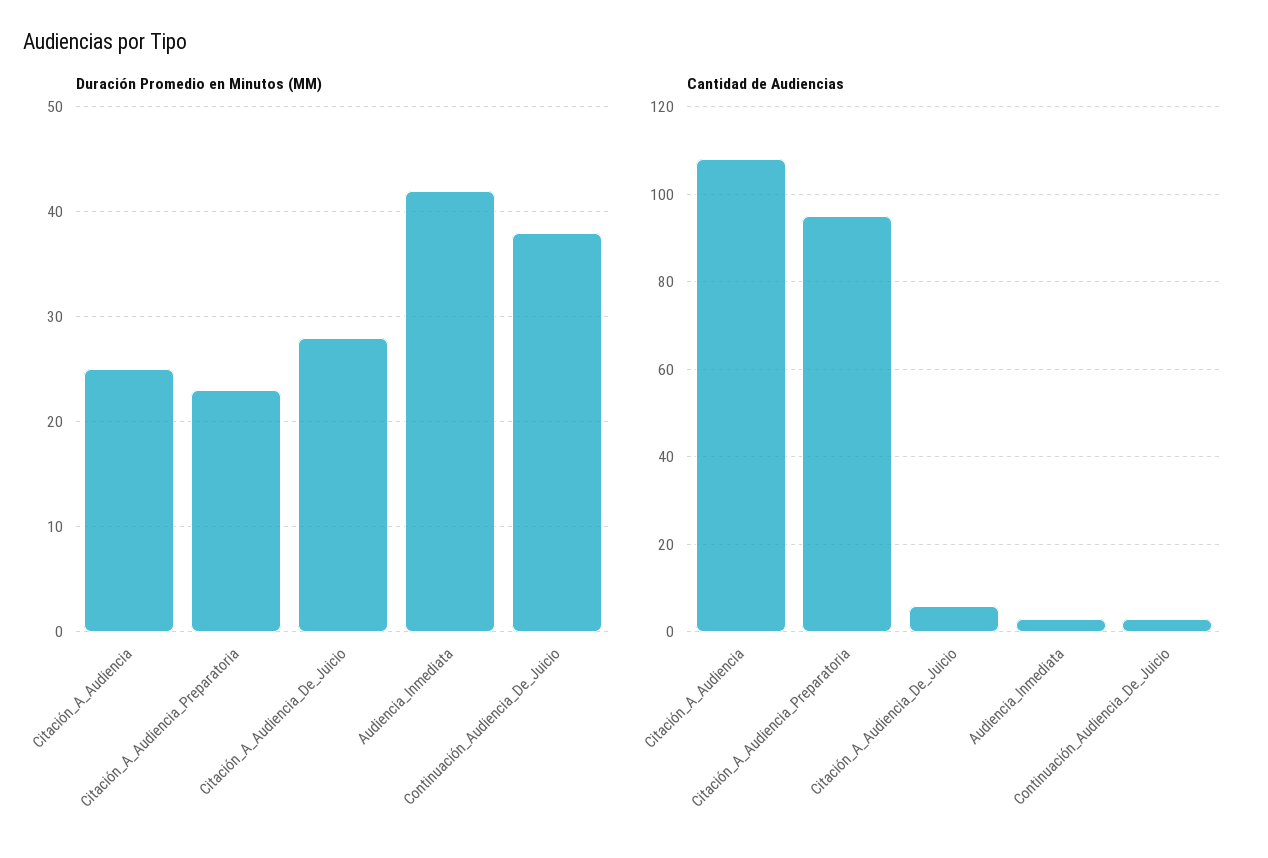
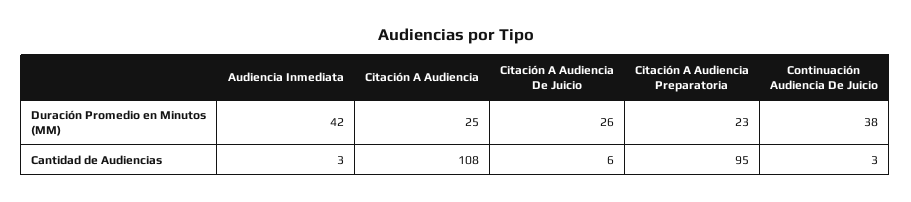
  {
    "Duración Promedio en Minutos (MM)": {
      "Citación_A_Audiencia": 25,
      "Citación_A_Audiencia_Preparatoria": 23,
-     "Citación_A_Audiencia_De_Juicio": 28,
+     "Citación_A_Audiencia_De_Juicio": 26,
      "Audiencia_Inmediata": 42,
      "Continuación_Audiencia_De_Juicio": 38
    },
    "Cantidad de Audiencias": {
      "Citación_A_Audiencia": 108,
      "Citación_A_Audiencia_Preparatoria": 95,
      "Citación_A_Audiencia_De_Juicio": 6,
      "Audiencia_Inmediata": 3,
      "Continuación_Audiencia_De_Juicio": 3
    }
  }

